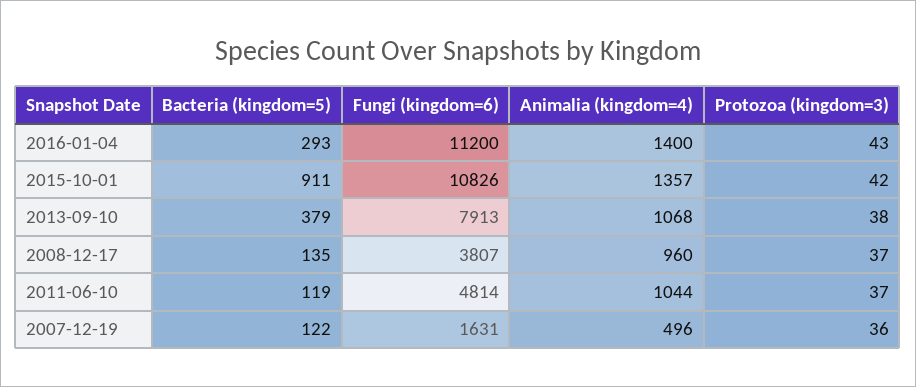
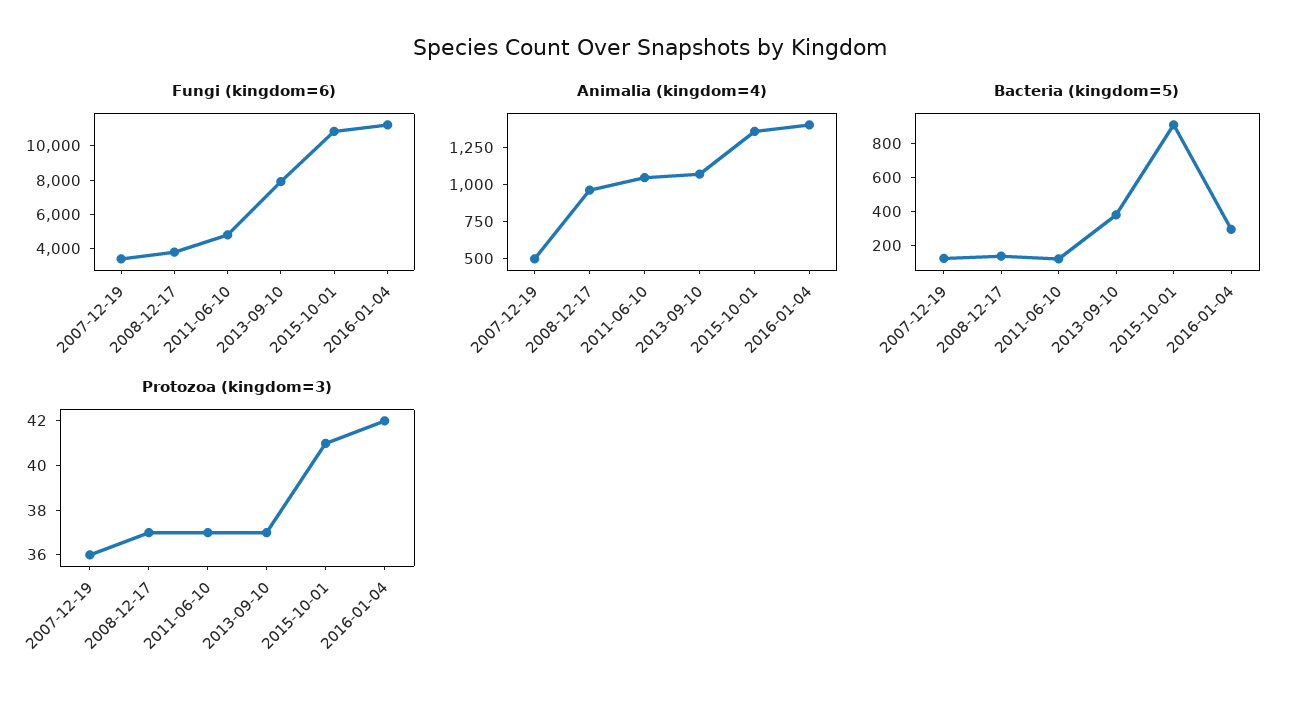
  {
    "Bacteria (kingdom=5)": {
      "2016-01-04": 293,
      "2015-10-01": 911,
      "2013-09-10": 379,
      "2008-12-17": 135,
      "2011-06-10": 119,
      "2007-12-19": 122
    },
    "Fungi (kingdom=6)": {
      "2016-01-04": 11200,
      "2015-10-01": 10826,
      "2013-09-10": 7913,
      "2008-12-17": 3807,
      "2011-06-10": 4814,
-     "2007-12-19": 1631
+     "2007-12-19": 3500
    },
    "Animalia (kingdom=4)": {
      "2016-01-04": 1400,
      "2015-10-01": 1357,
      "2013-09-10": 1068,
      "2008-12-17": 960,
      "2011-06-10": 1044,
      "2007-12-19": 496
    },
    "Protozoa (kingdom=3)": {
-     "2016-01-04": 43,
+     "2016-01-04": 42,
-     "2015-10-01": 42,
+     "2015-10-01": 41,
-     "2013-09-10": 38,
+     "2013-09-10": 37,
      "2008-12-17": 37,
      "2011-06-10": 37,
      "2007-12-19": 36
    }
  }

